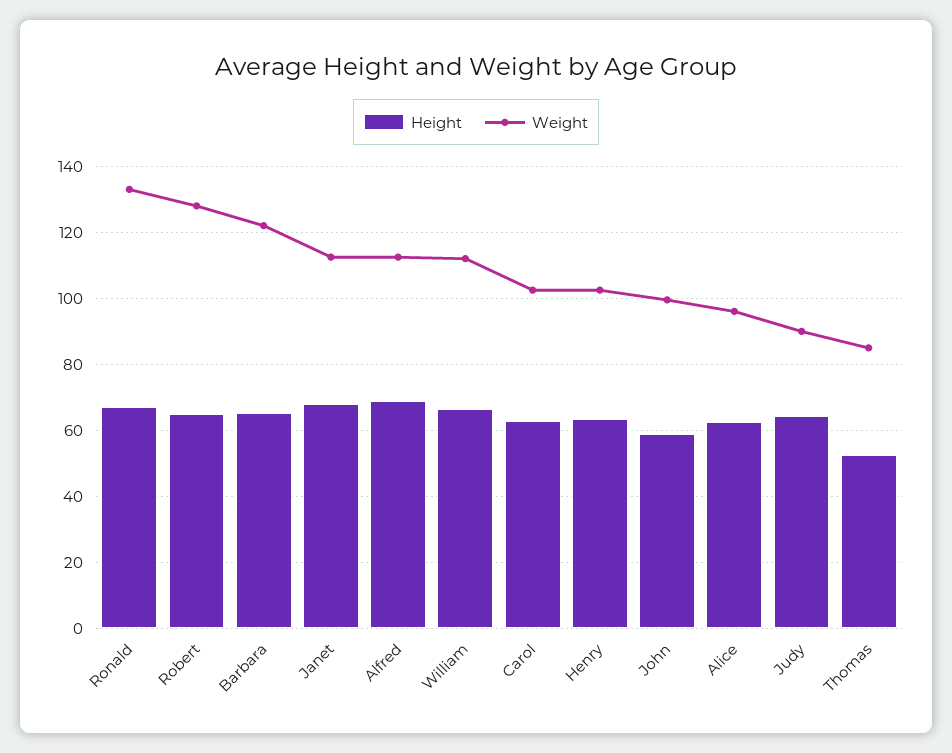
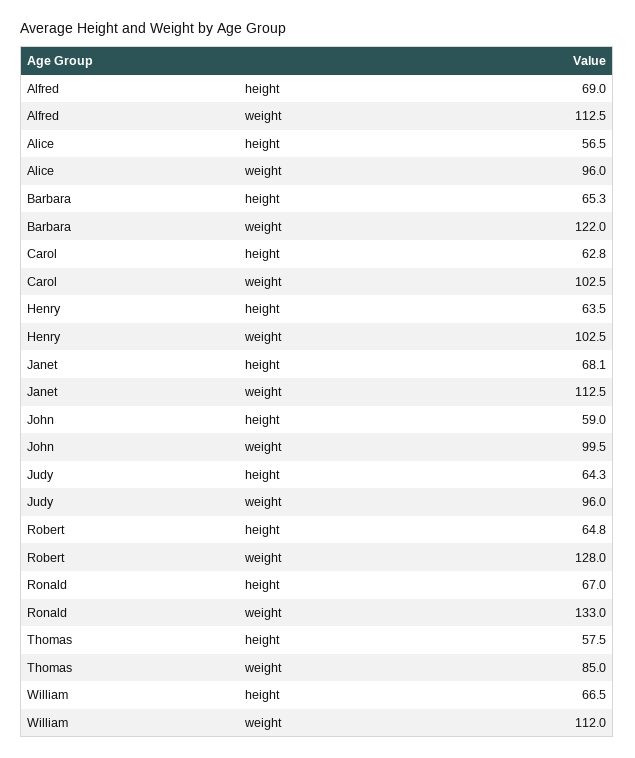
  {
    "Height": {
      "Ronald": 67,
      "Robert": 64.8,
      "Barbara": 65.3,
      "Janet": 68.1,
      "Alfred": 69,
      "William": 66.5,
      "Carol": 62.8,
      "Henry": 63.5,
      "John": 59,
-     "Alice": 62,
+     "Alice": 56.5,
      "Judy": 64.3,
-     "Thomas": 52
+     "Thomas": 57.5
    },
    "Weight": {
      "Ronald": 133,
      "Robert": 128,
      "Barbara": 122,
      "Janet": 112.5,
      "Alfred": 112.5,
      "William": 112,
      "Carol": 102.5,
      "Henry": 102.5,
      "John": 99.5,
      "Alice": 96,
-     "Judy": 90,
+     "Judy": 96,
      "Thomas": 85
    }
  }

